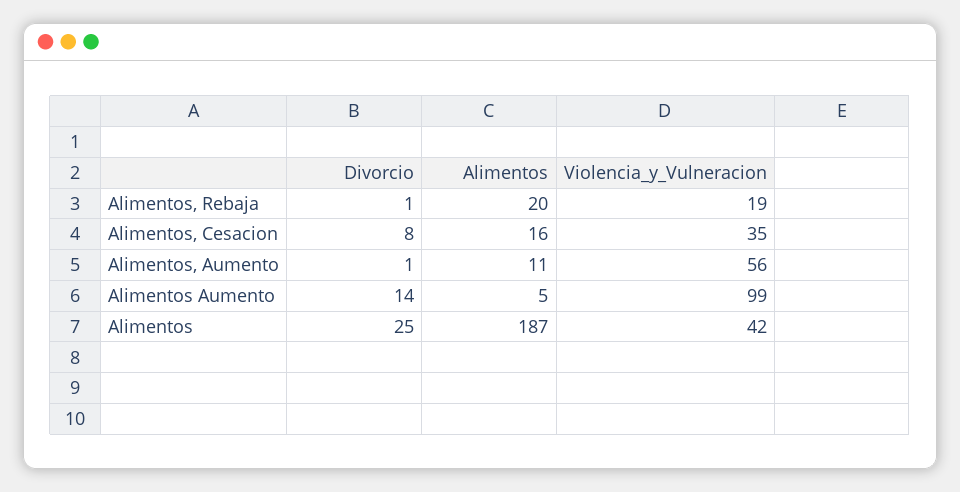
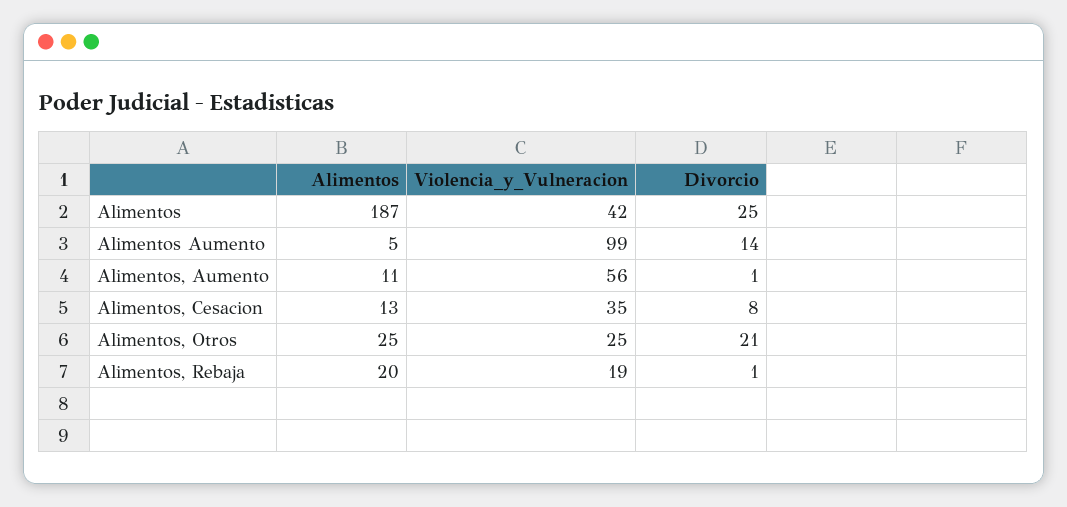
  {
    "Divorcio": {
      "Alimentos, Rebaja": 1,
      "Alimentos, Cesacion": 8,
      "Alimentos, Aumento": 1,
      "Alimentos Aumento": 14,
-     "Alimentos": 25
+     "Alimentos": 25,
+     "Alimentos, Otros": 21
    },
    "Alimentos": {
      "Alimentos, Rebaja": 20,
-     "Alimentos, Cesacion": 16,
+     "Alimentos, Cesacion": 13,
      "Alimentos, Aumento": 11,
      "Alimentos Aumento": 5,
-     "Alimentos": 187
+     "Alimentos": 187,
+     "Alimentos, Otros": 25
    },
    "Violencia_y_Vulneracion": {
      "Alimentos, Rebaja": 19,
      "Alimentos, Cesacion": 35,
      "Alimentos, Aumento": 56,
      "Alimentos Aumento": 99,
-     "Alimentos": 42
+     "Alimentos": 42,
+     "Alimentos, Otros": 25
    }
  }

